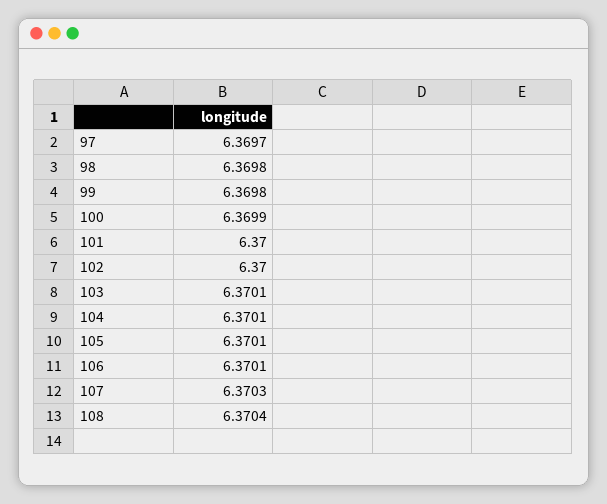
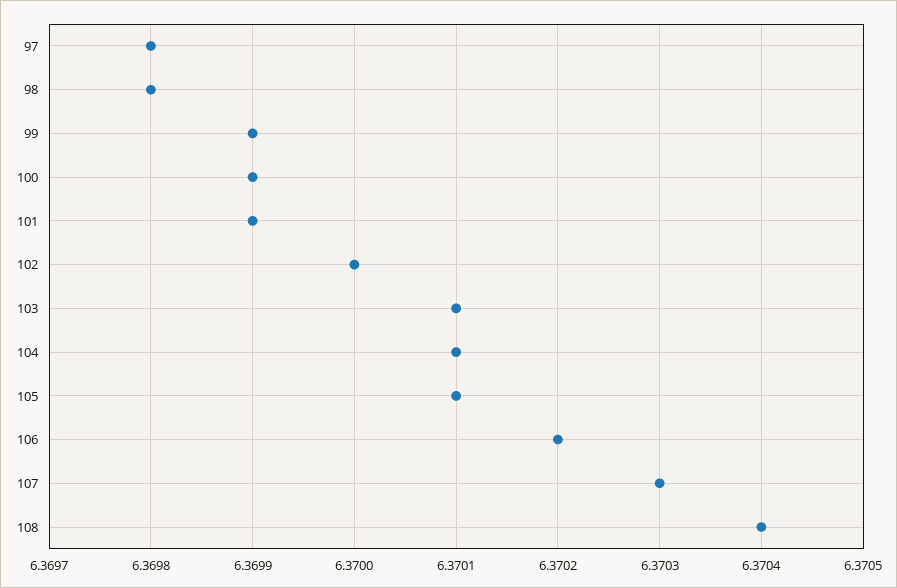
  {
-   "97": 6.3697,
+   "97": 6.3698,
    "98": 6.3698,
-   "99": 6.3698,
+   "99": 6.3699,
    "100": 6.3699,
-   "101": 6.37,
+   "101": 6.3699,
    "102": 6.37,
    "103": 6.3701,
    "104": 6.3701,
    "105": 6.3701,
-   "106": 6.3701,
+   "106": 6.3702,
    "107": 6.3703,
    "108": 6.3704
  }

